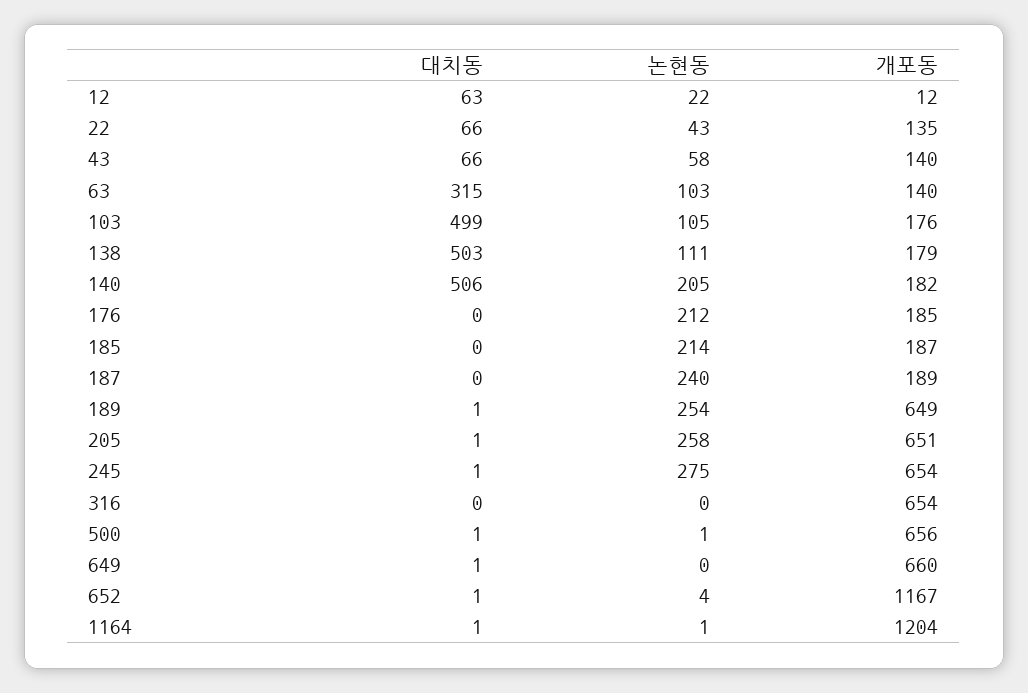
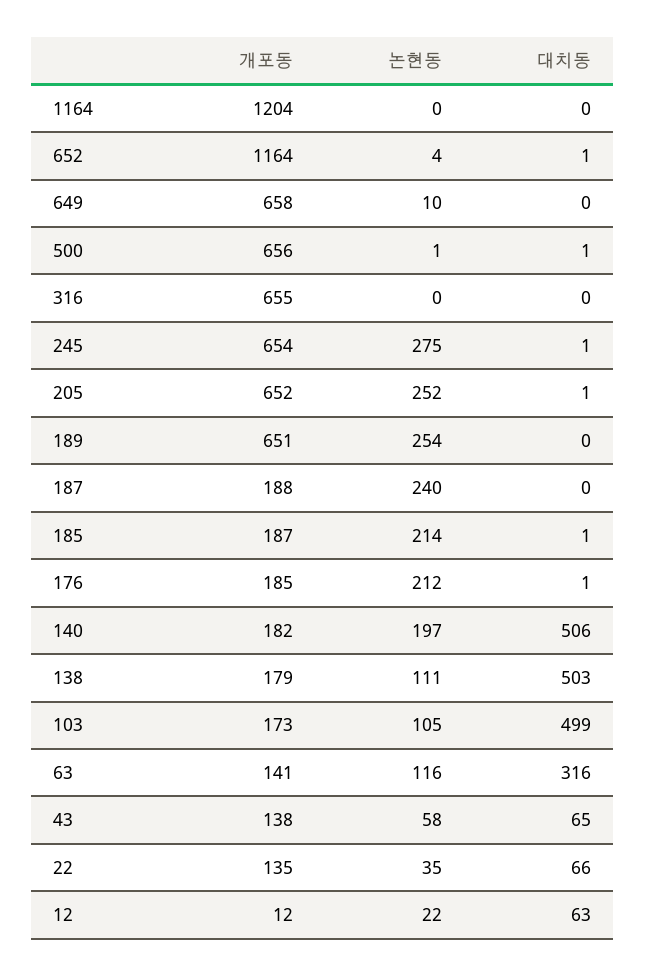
  {
    "대치동": {
      "12": 63,
      "22": 66,
-     "43": 66,
+     "43": 65,
-     "63": 315,
+     "63": 316,
      "103": 499,
      "138": 503,
      "140": 506,
-     "176": 0,
+     "176": 1,
-     "185": 0,
+     "185": 1,
      "187": 0,
-     "189": 1,
+     "189": 0,
      "205": 1,
      "245": 1,
      "316": 0,
      "500": 1,
-     "649": 1,
+     "649": 0,
      "652": 1,
-     "1164": 1
+     "1164": 0
    },
    "논현동": {
      "12": 22,
-     "22": 43,
+     "22": 35,
      "43": 58,
-     "63": 103,
+     "63": 116,
      "103": 105,
      "138": 111,
-     "140": 205,
+     "140": 197,
      "176": 212,
      "185": 214,
      "187": 240,
      "189": 254,
-     "205": 258,
+     "205": 252,
      "245": 275,
      "316": 0,
      "500": 1,
-     "649": 0,
+     "649": 10,
      "652": 4,
-     "1164": 1
+     "1164": 0
    },
    "개포동": {
      "12": 12,
      "22": 135,
-     "43": 140,
+     "43": 138,
-     "63": 140,
+     "63": 141,
-     "103": 176,
+     "103": 173,
      "138": 179,
      "140": 182,
      "176": 185,
      "185": 187,
-     "187": 189,
+     "187": 188,
-     "189": 649,
+     "189": 651,
-     "205": 651,
+     "205": 652,
      "245": 654,
-     "316": 654,
+     "316": 655,
      "500": 656,
-     "649": 660,
+     "649": 658,
-     "652": 1167,
+     "652": 1164,
      "1164": 1204
    }
  }

